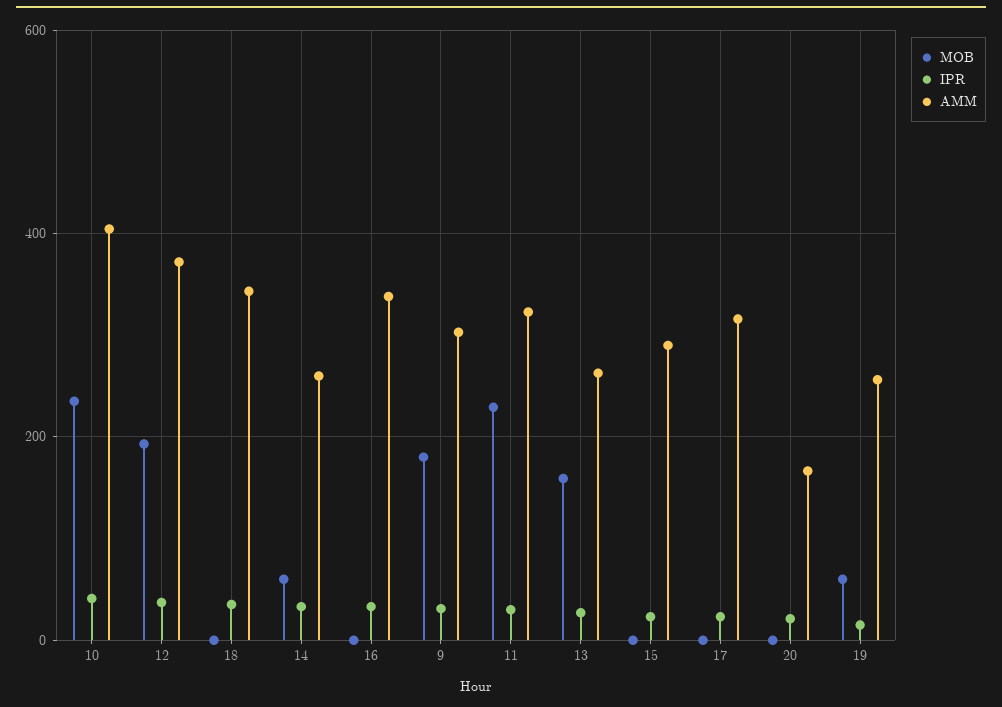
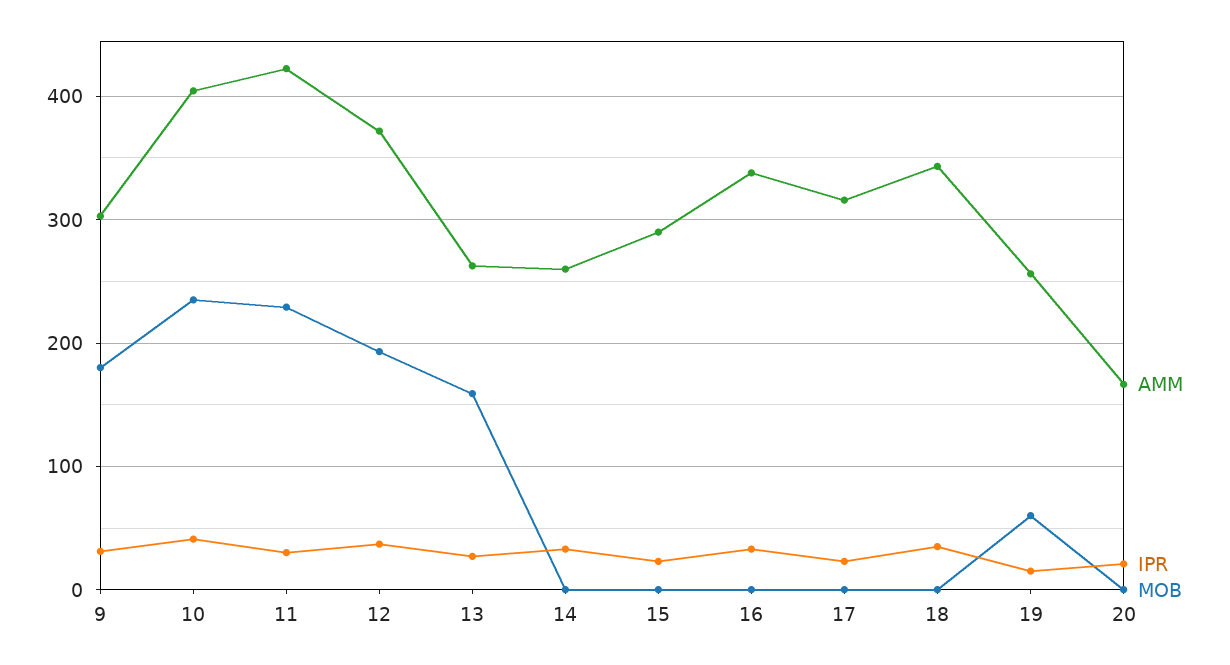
  {
    "MOB": {
      "10": 240,
      "12": 190,
      "18": 0,
-     "14": 60,
+     "14": 0,
      "16": 0,
      "9": 180,
      "11": 230,
      "13": 160,
      "15": 0,
      "17": 0,
      "20": 0,
      "19": 60
    },
    "IPR": {
      "10": 40,
      "12": 40,
      "18": 40,
      "14": 30,
      "16": 30,
      "9": 30,
      "11": 30,
      "13": 30,
      "15": 20,
      "17": 20,
      "20": 20,
      "19": 20
    },
    "AMM": {
      "10": 400,
      "12": 370,
      "18": 340,
      "14": 260,
      "16": 340,
      "9": 300,
-     "11": 320,
+     "11": 420,
      "13": 260,
      "15": 290,
      "17": 320,
      "20": 170,
      "19": 260
    }
  }

